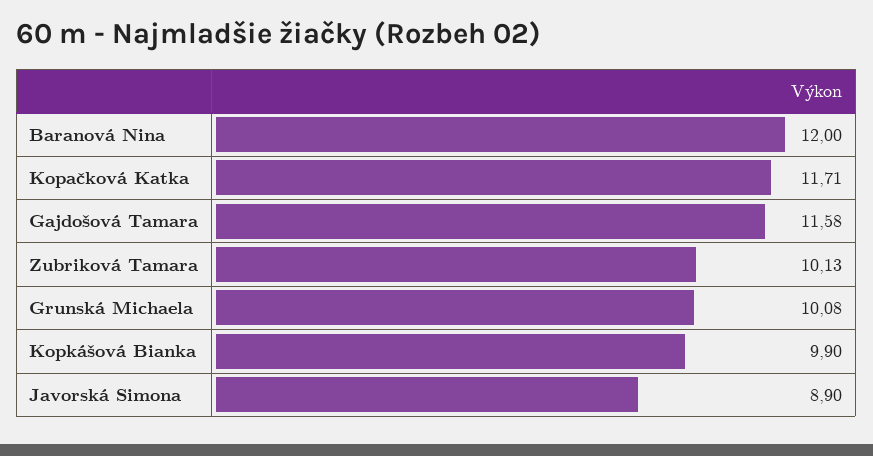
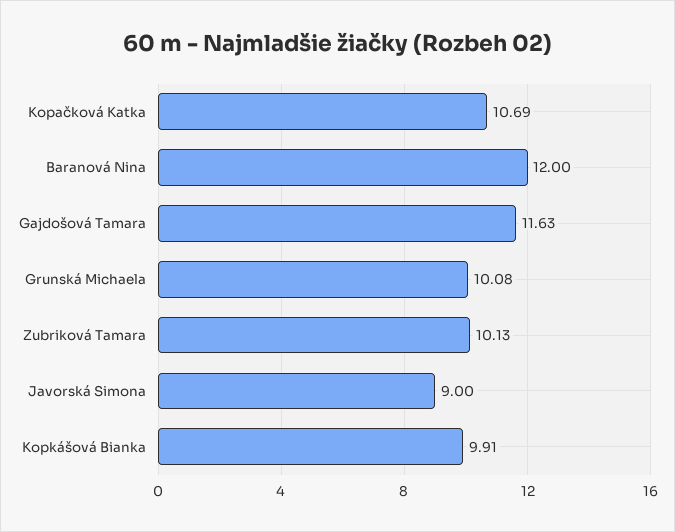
  {
    "Baranová Nina": 12,
-   "Kopačková Katka": 11.71,
+   "Kopačková Katka": 10.69,
-   "Gajdošová Tamara": 11.58,
+   "Gajdošová Tamara": 11.63,
    "Zubriková Tamara": 10.13,
    "Grunská Michaela": 10.08,
-   "Kopkášová Bianka": 9.9,
+   "Kopkášová Bianka": 9.91,
-   "Javorská Simona": 8.9
+   "Javorská Simona": 9
  }

